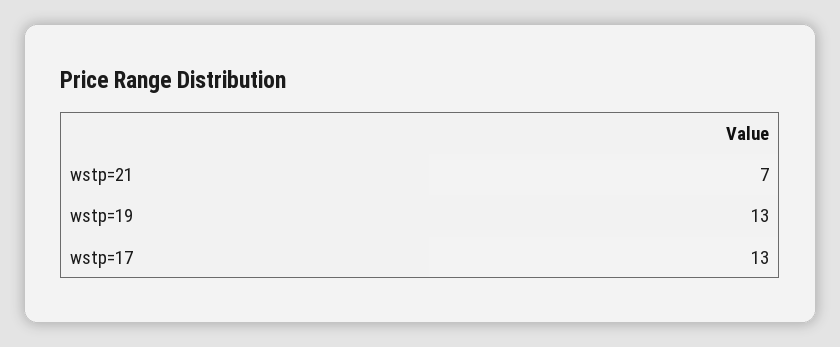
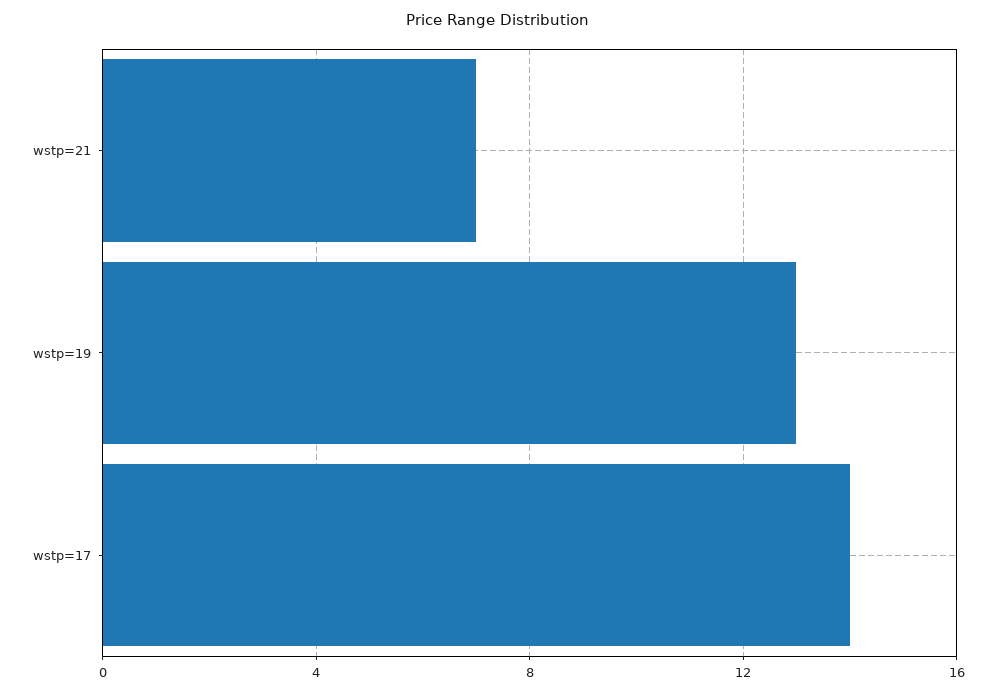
  {
    "wstp=21": 7,
    "wstp=19": 13,
-   "wstp=17": 13
+   "wstp=17": 14
  }

